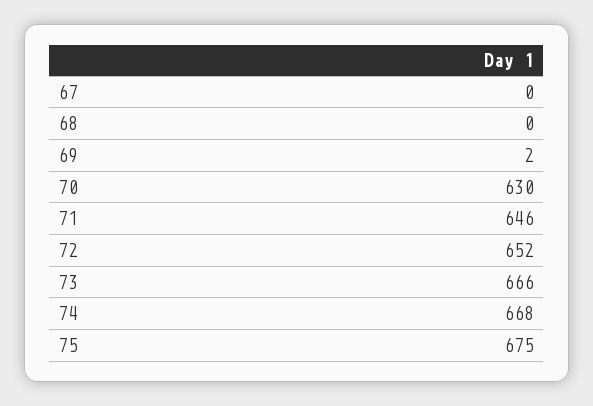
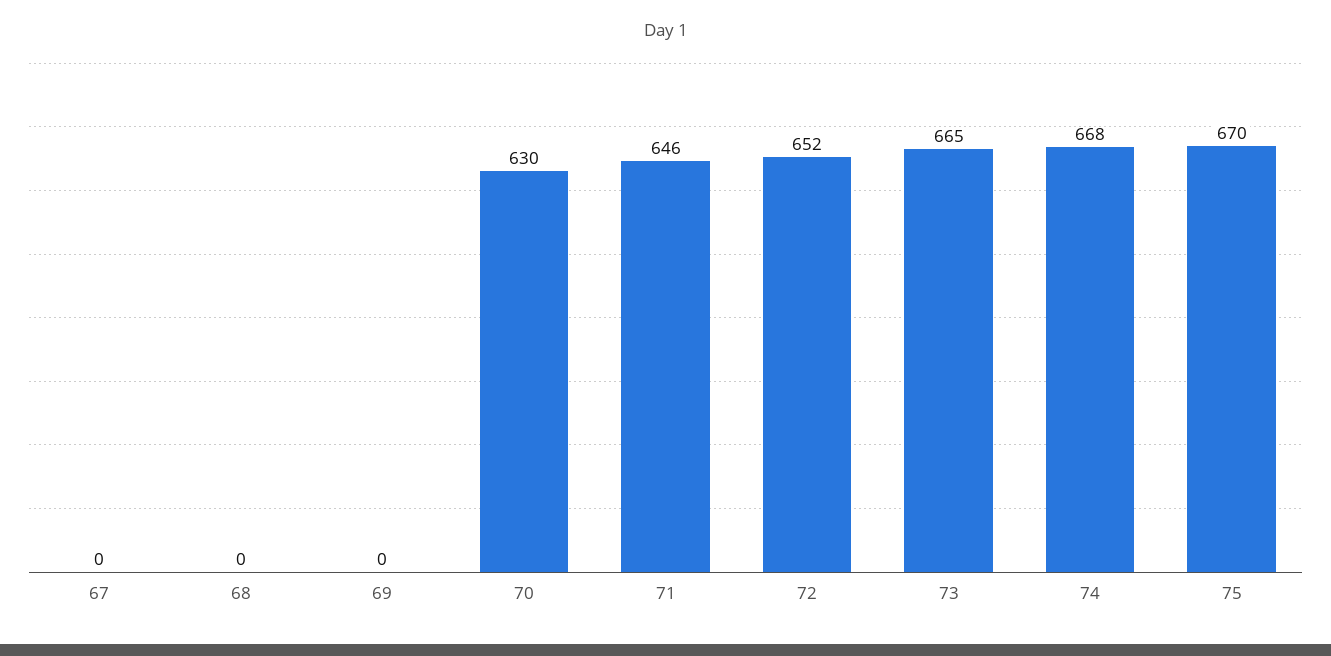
  {
    "67": 0,
    "68": 0,
-   "69": 2,
+   "69": 0,
    "70": 630,
    "71": 646,
    "72": 652,
-   "73": 666,
+   "73": 665,
    "74": 668,
-   "75": 675
+   "75": 670
  }

